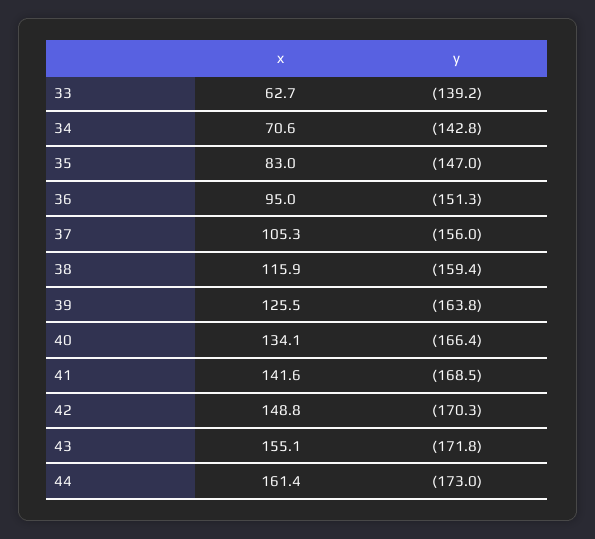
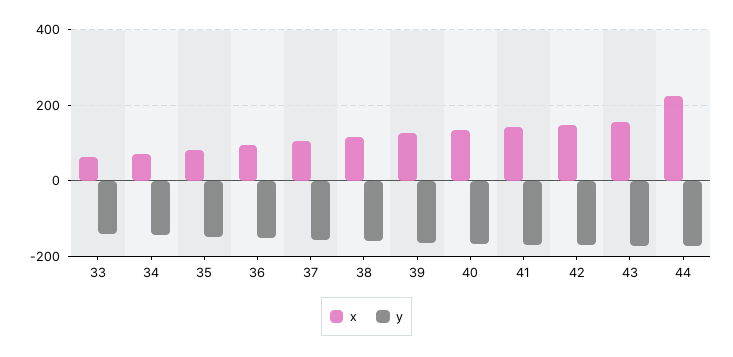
  {
    "x": {
      "33": 62.7,
      "34": 70.6,
      "35": 83,
      "36": 95,
      "37": 105.3,
      "38": 115.9,
      "39": 125.5,
      "40": 134.1,
      "41": 141.6,
      "42": 148.8,
      "43": 155.1,
-     "44": 161.4
+     "44": 220
    },
    "y": {
      "33": -139.2,
      "34": -142.8,
      "35": -147,
      "36": -151.3,
      "37": -156,
      "38": -159.4,
      "39": -163.8,
      "40": -166.4,
      "41": -168.5,
      "42": -170.3,
      "43": -171.8,
      "44": -173
    }
  }

